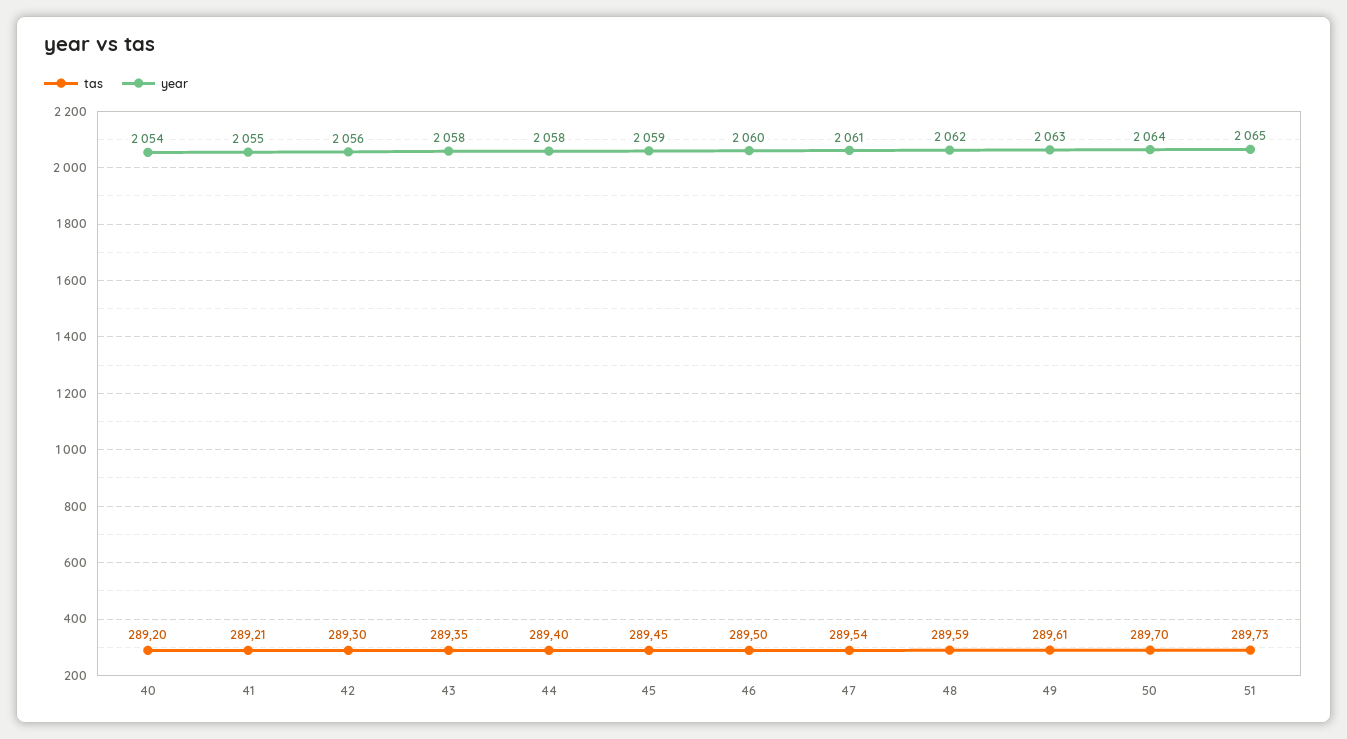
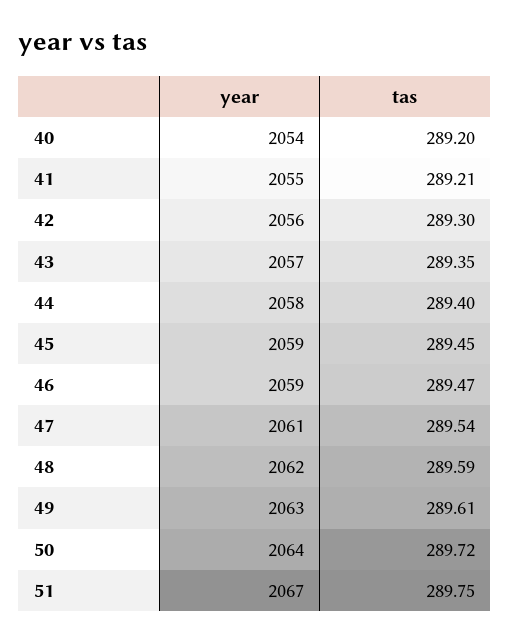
  {
    "tas": {
      "40": 289.2,
      "41": 289.21,
      "42": 289.3,
      "43": 289.35,
      "44": 289.4,
      "45": 289.45,
-     "46": 289.5,
+     "46": 289.47,
      "47": 289.54,
      "48": 289.59,
      "49": 289.61,
-     "50": 289.7,
+     "50": 289.72,
-     "51": 289.73
+     "51": 289.75
    },
    "year": {
      "40": 2054,
      "41": 2055,
      "42": 2056,
-     "43": 2058,
+     "43": 2057,
      "44": 2058,
      "45": 2059,
-     "46": 2060,
+     "46": 2059,
      "47": 2061,
      "48": 2062,
      "49": 2063,
      "50": 2064,
-     "51": 2065
+     "51": 2067
    }
  }

